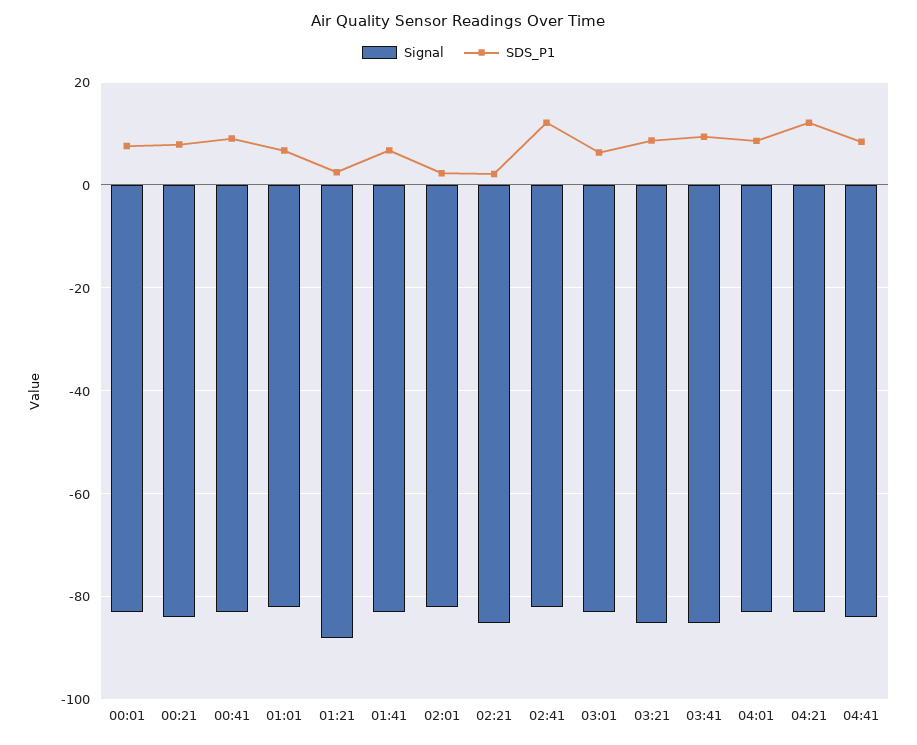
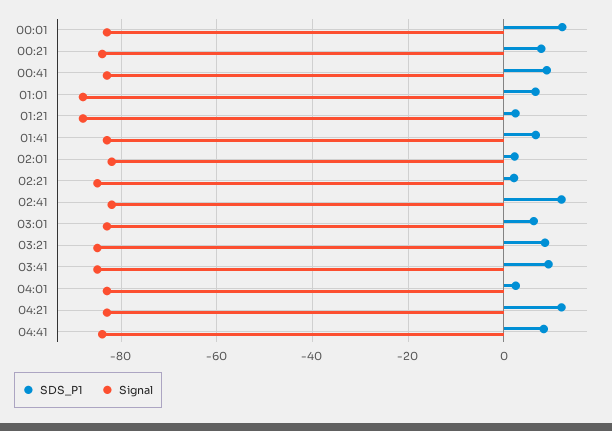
  {
    "Signal": {
      "00:01": -84,
      "00:21": -84,
      "00:41": -84,
-     "01:01": -82,
+     "01:01": -88,
      "01:21": -88,
      "01:41": -84,
      "02:01": -82,
      "02:21": -86,
      "02:41": -82,
      "03:01": -84,
      "03:21": -86,
      "03:41": -86,
      "04:01": -84,
      "04:21": -84,
      "04:41": -84
    },
    "SDS_P1": {
-     "00:01": 8,
+     "00:01": 12,
      "00:21": 8,
      "00:41": 10,
      "01:01": 6,
      "01:21": 2,
      "01:41": 6,
      "02:01": 2,
      "02:21": 2,
      "02:41": 12,
      "03:01": 6,
      "03:21": 8,
      "03:41": 10,
-     "04:01": 8,
+     "04:01": 2,
      "04:21": 12,
      "04:41": 8
    }
  }

